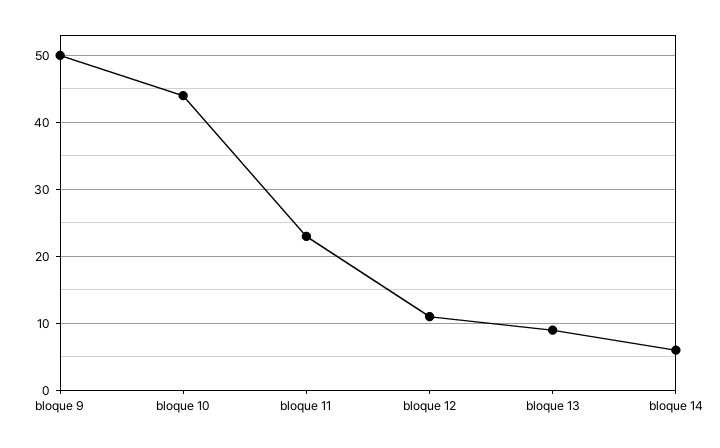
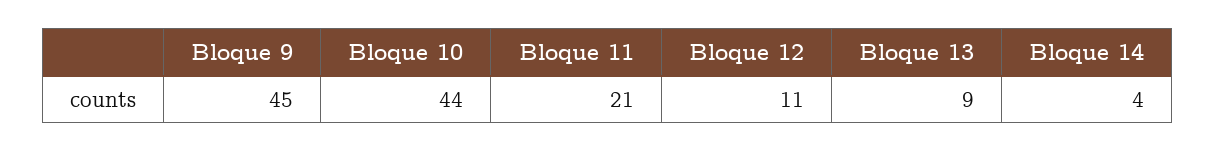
  {
-   "bloque 9": 50,
+   "bloque 9": 45,
    "bloque 10": 44,
-   "bloque 11": 23,
+   "bloque 11": 21,
    "bloque 12": 11,
    "bloque 13": 9,
-   "bloque 14": 6
+   "bloque 14": 4
  }

